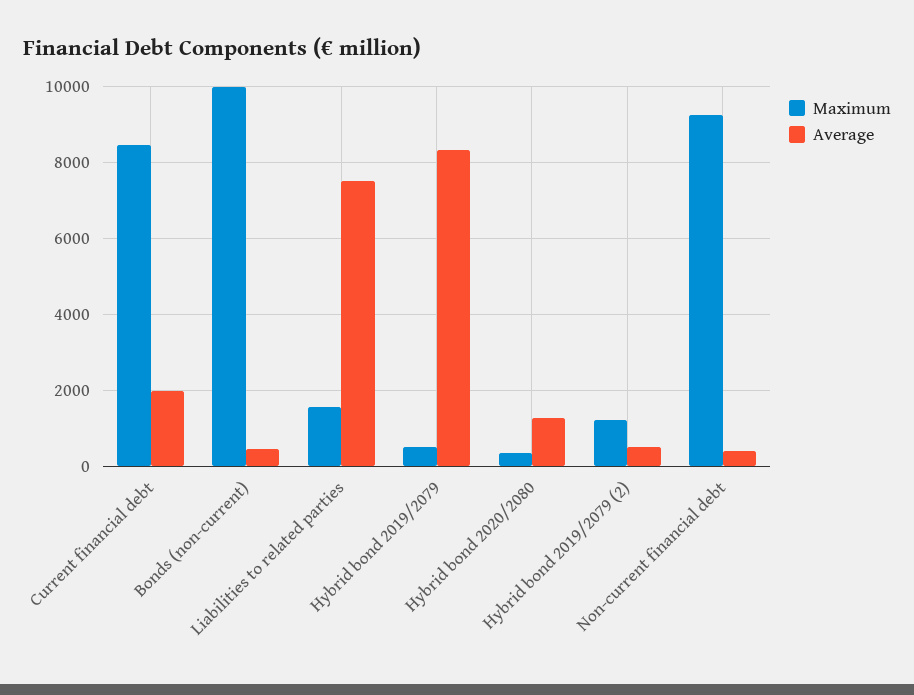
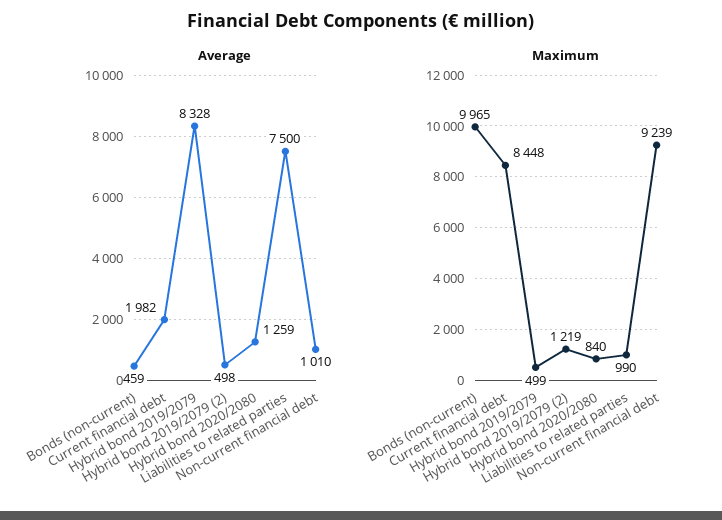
  {
    "Maximum": {
      "Current financial debt": 8448,
      "Bonds (non-current)": 9965,
-     "Liabilities to related parties": 1600,
+     "Liabilities to related parties": 990,
      "Hybrid bond 2019/2079": 499,
-     "Hybrid bond 2020/2080": 400,
+     "Hybrid bond 2020/2080": 840,
      "Hybrid bond 2019/2079 (2)": 1219,
      "Non-current financial debt": 9239
    },
    "Average": {
      "Current financial debt": 1982,
      "Bonds (non-current)": 459,
      "Liabilities to related parties": 7500,
      "Hybrid bond 2019/2079": 8328,
      "Hybrid bond 2020/2080": 1259,
      "Hybrid bond 2019/2079 (2)": 498,
-     "Non-current financial debt": 400
+     "Non-current financial debt": 1010
    }
  }

